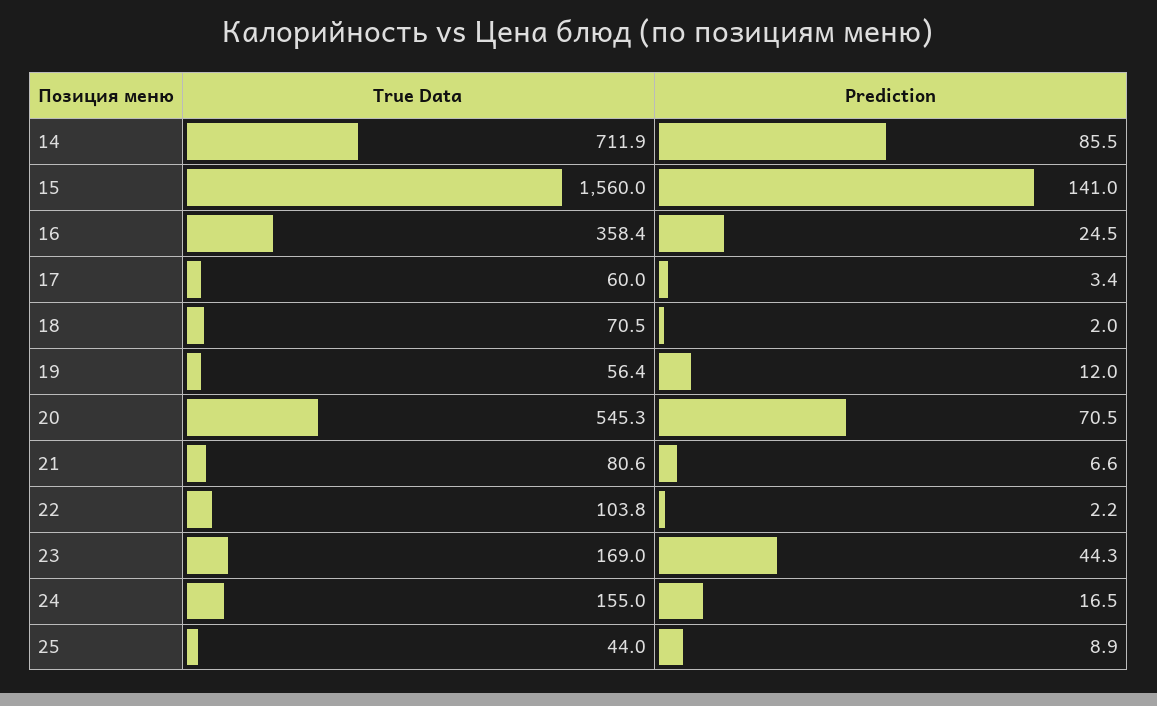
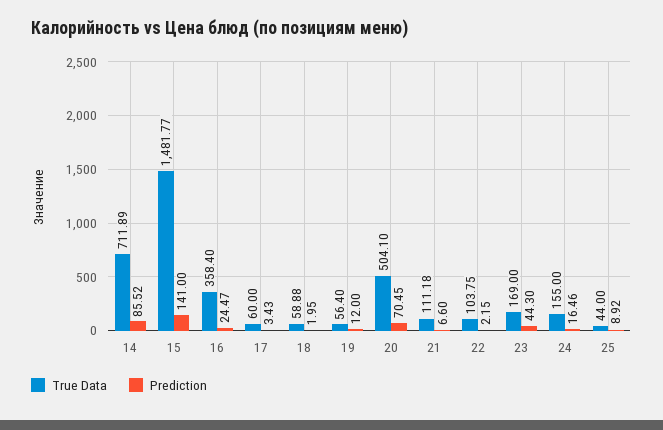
  {
    "True Data": {
      "14": 711.89,
-     "15": 1560,
+     "15": 1481.77,
      "16": 358.4,
      "17": 60,
-     "18": 70.5,
+     "18": 58.88,
      "19": 56.4,
-     "20": 545.3,
+     "20": 504.1,
-     "21": 80.6,
+     "21": 111.18,
      "22": 103.75,
      "23": 169,
      "24": 155,
      "25": 44
    },
    "Prediction": {
      "14": 85.52,
      "15": 141,
      "16": 24.47,
      "17": 3.43,
      "18": 1.95,
      "19": 12,
      "20": 70.45,
      "21": 6.6,
      "22": 2.15,
      "23": 44.3,
      "24": 16.46,
      "25": 8.92
    }
  }

